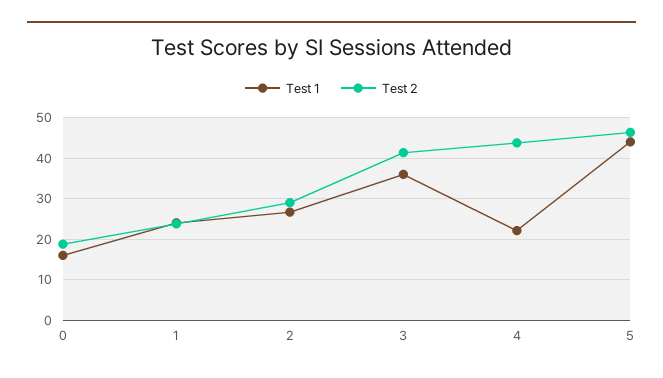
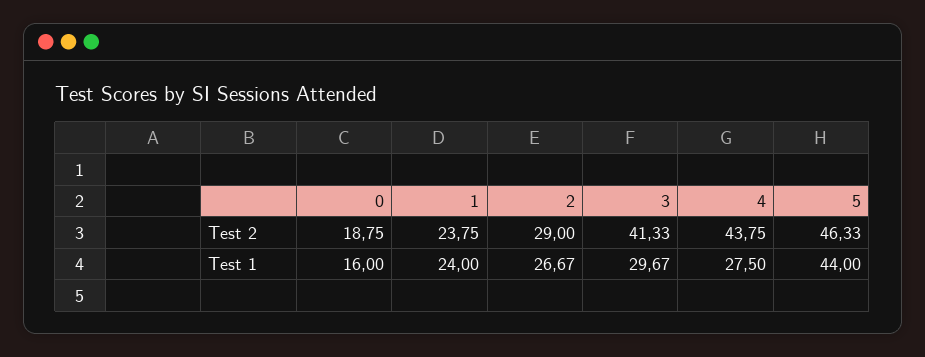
  {
    "Test 1": {
      "0": 16,
      "1": 24,
      "2": 26.67,
-     "3": 36,
+     "3": 29.67,
-     "4": 22,
+     "4": 27.5,
      "5": 44
    },
    "Test 2": {
      "0": 18.75,
      "1": 23.75,
      "2": 29,
      "3": 41.33,
      "4": 43.75,
      "5": 46.33
    }
  }

